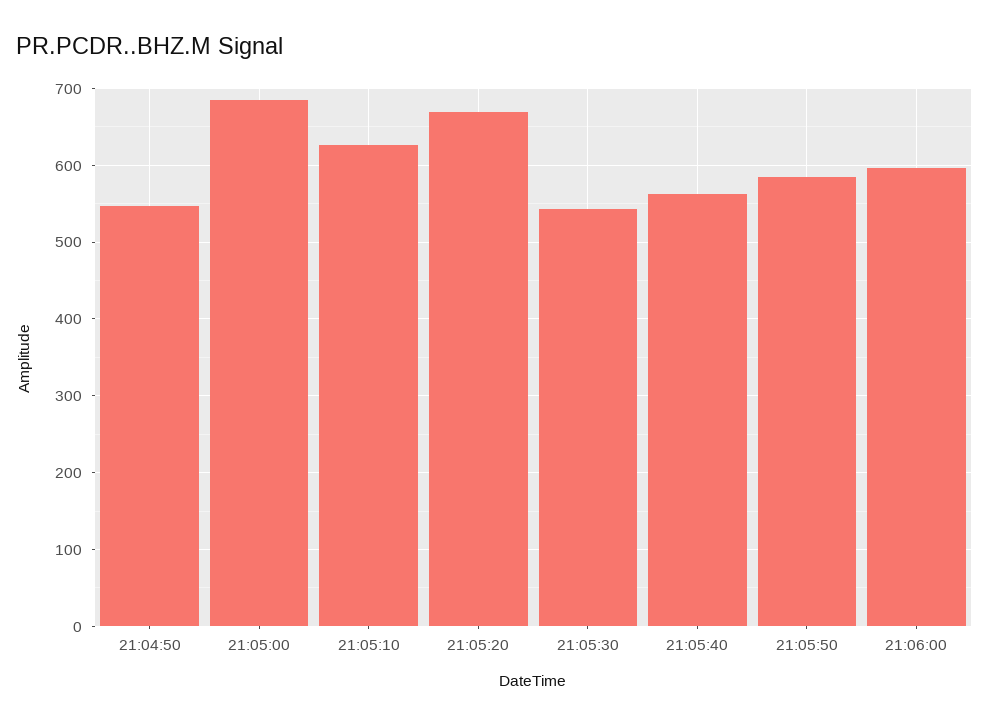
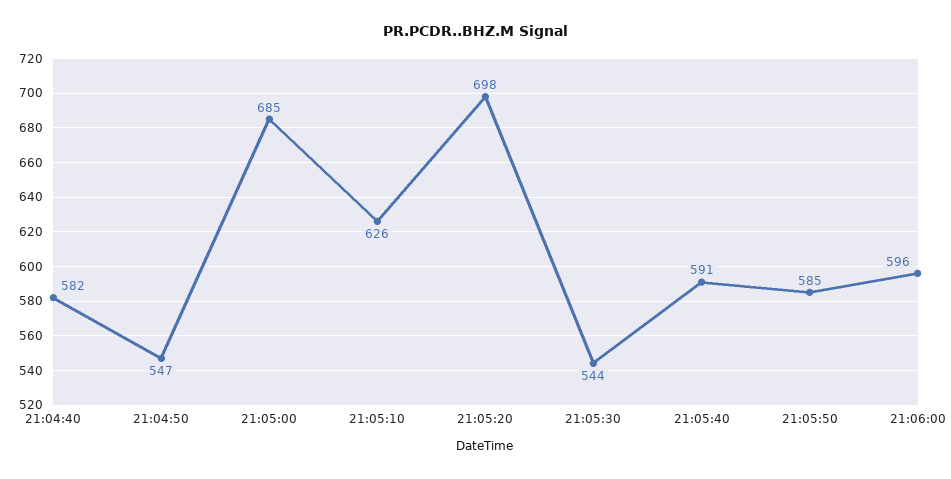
  {
    "21:04:50": 547,
    "21:05:00": 685,
    "21:05:10": 626,
-   "21:05:20": 670,
+   "21:05:20": 698,
    "21:05:30": 544,
-   "21:05:40": 560,
+   "21:05:40": 591,
    "21:05:50": 585,
-   "21:06:00": 596
+   "21:06:00": 596,
+   "21:04:40": 582
  }

